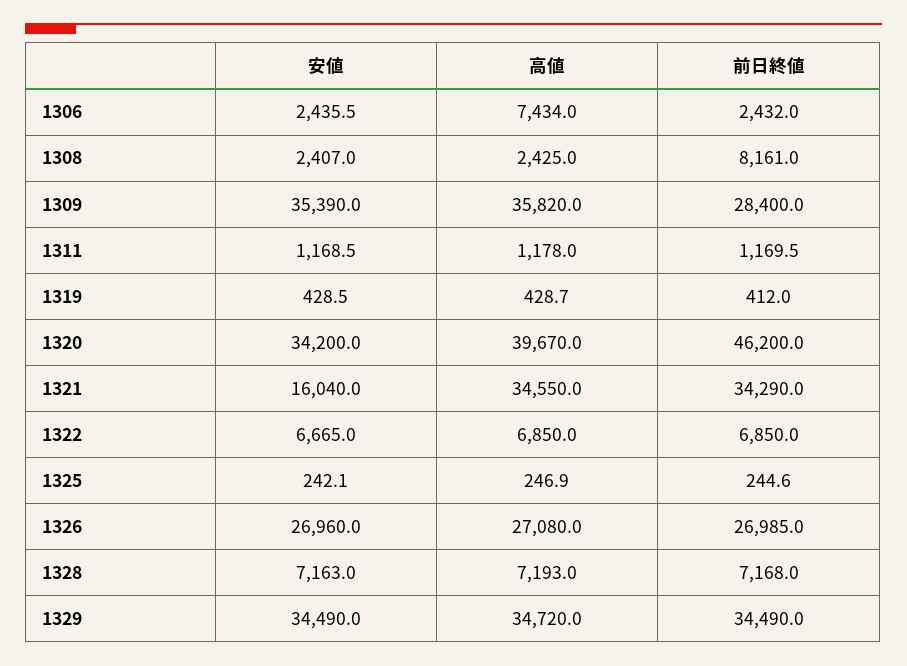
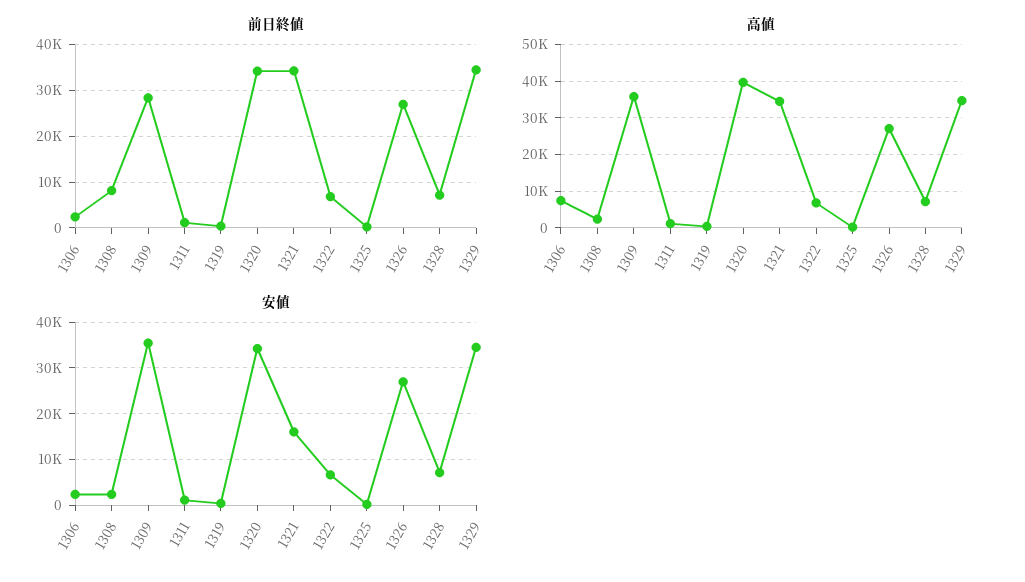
  {
    "安値": {
      "1306": 2435.5,
      "1308": 2407,
      "1309": 35390,
      "1311": 1168.5,
      "1319": 428.5,
      "1320": 34200,
      "1321": 16040,
      "1322": 6665,
      "1325": 242.1,
      "1326": 26960,
      "1328": 7163,
      "1329": 34490
    },
    "高値": {
      "1306": 7434,
      "1308": 2425,
      "1309": 35820,
      "1311": 1178,
      "1319": 428.7,
      "1320": 39670,
      "1321": 34550,
      "1322": 6850,
      "1325": 246.9,
      "1326": 27080,
      "1328": 7193,
      "1329": 34720
    },
    "前日終値": {
      "1306": 2432,
      "1308": 8161,
      "1309": 28400,
      "1311": 1169.5,
      "1319": 412,
-     "1320": 46200,
+     "1320": 34000,
      "1321": 34290,
      "1322": 6850,
      "1325": 244.6,
      "1326": 26985,
      "1328": 7168,
      "1329": 34490
    }
  }

